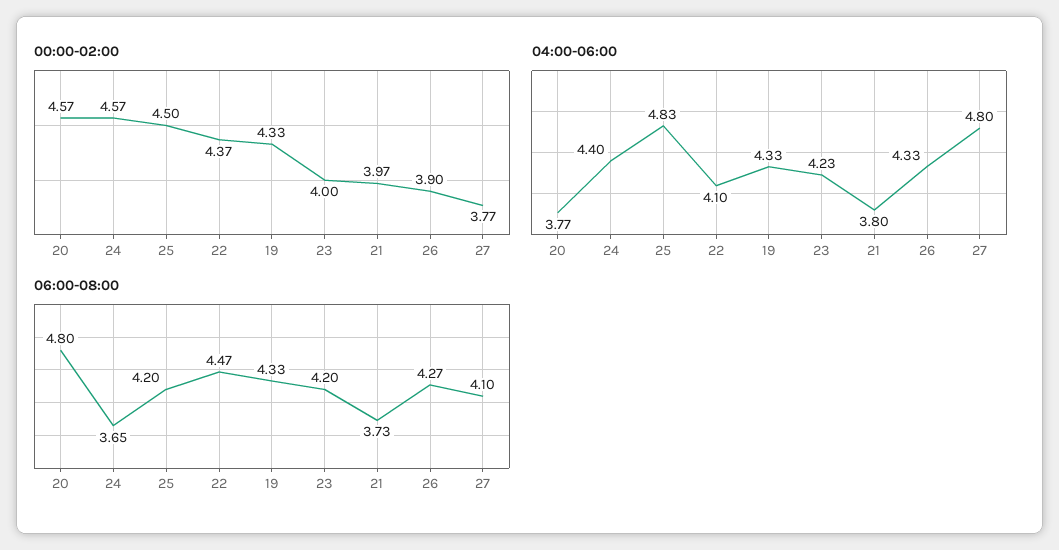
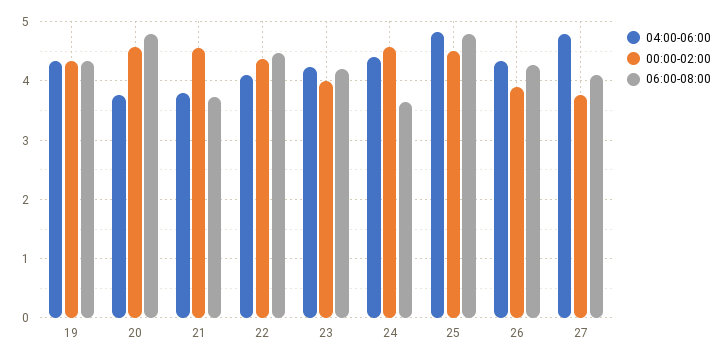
  {
    "00:00-02:00": {
      "20": 4.57,
      "24": 4.57,
      "25": 4.5,
      "22": 4.37,
      "19": 4.33,
      "23": 4,
-     "21": 3.97,
+     "21": 4.6,
      "26": 3.9,
      "27": 3.77
    },
    "04:00-06:00": {
      "20": 3.77,
      "24": 4.4,
      "25": 4.83,
      "22": 4.1,
      "19": 4.33,
      "23": 4.23,
      "21": 3.8,
      "26": 4.33,
      "27": 4.8
    },
    "06:00-08:00": {
      "20": 4.8,
      "24": 3.65,
-     "25": 4.2,
+     "25": 4.8,
      "22": 4.47,
      "19": 4.33,
      "23": 4.2,
      "21": 3.73,
      "26": 4.27,
      "27": 4.1
    }
  }

